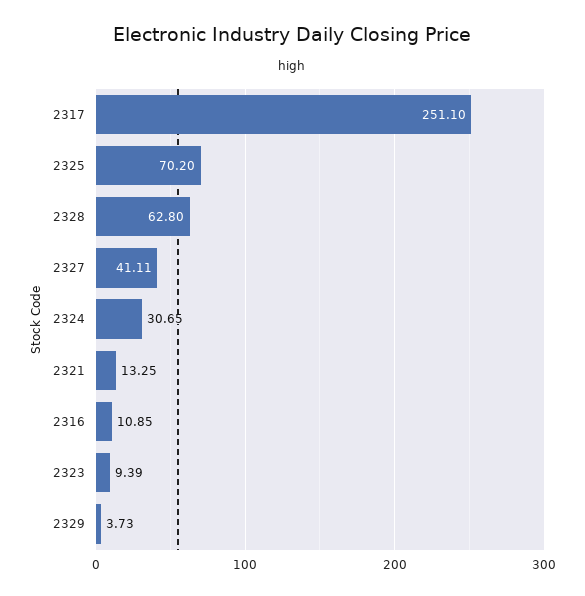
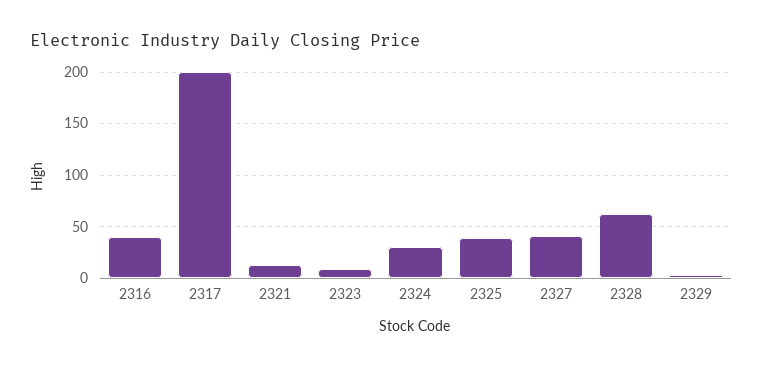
  {
-   "2317": 251.1,
+   "2317": 200,
-   "2325": 70.2,
+   "2325": 40,
    "2328": 62.8,
    "2327": 41.11,
    "2324": 30.65,
    "2321": 13.25,
-   "2316": 10.85,
+   "2316": 40,
    "2323": 9.39,
    "2329": 3.73
  }

